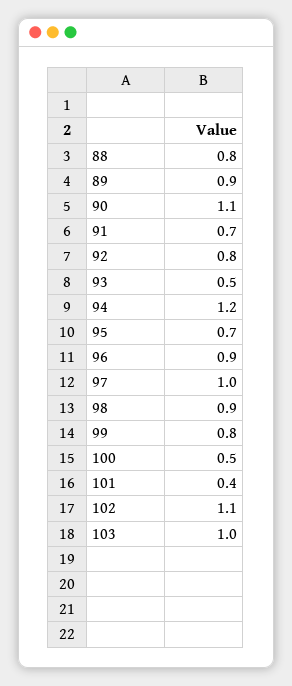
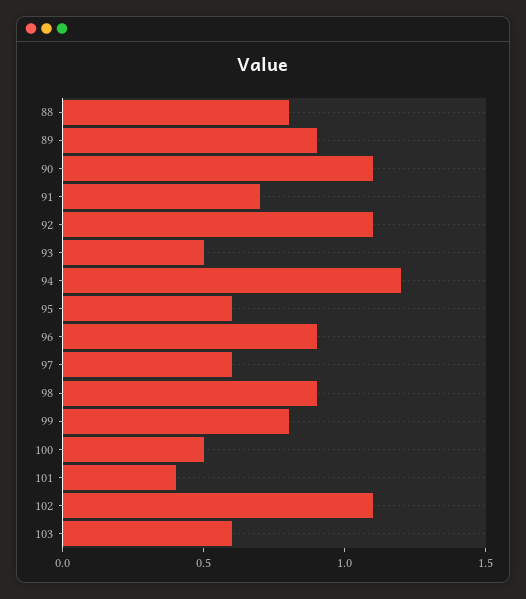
  {
    "88": 0.8,
    "89": 0.9,
    "90": 1.1,
    "91": 0.7,
-   "92": 0.8,
+   "92": 1.1,
    "93": 0.5,
    "94": 1.2,
-   "95": 0.7,
+   "95": 0.6,
    "96": 0.9,
-   "97": 1,
+   "97": 0.6,
    "98": 0.9,
    "99": 0.8,
    "100": 0.5,
    "101": 0.4,
    "102": 1.1,
-   "103": 1
+   "103": 0.6
  }

